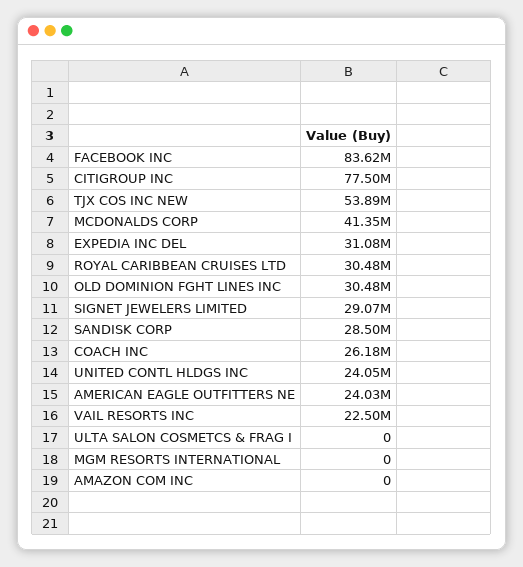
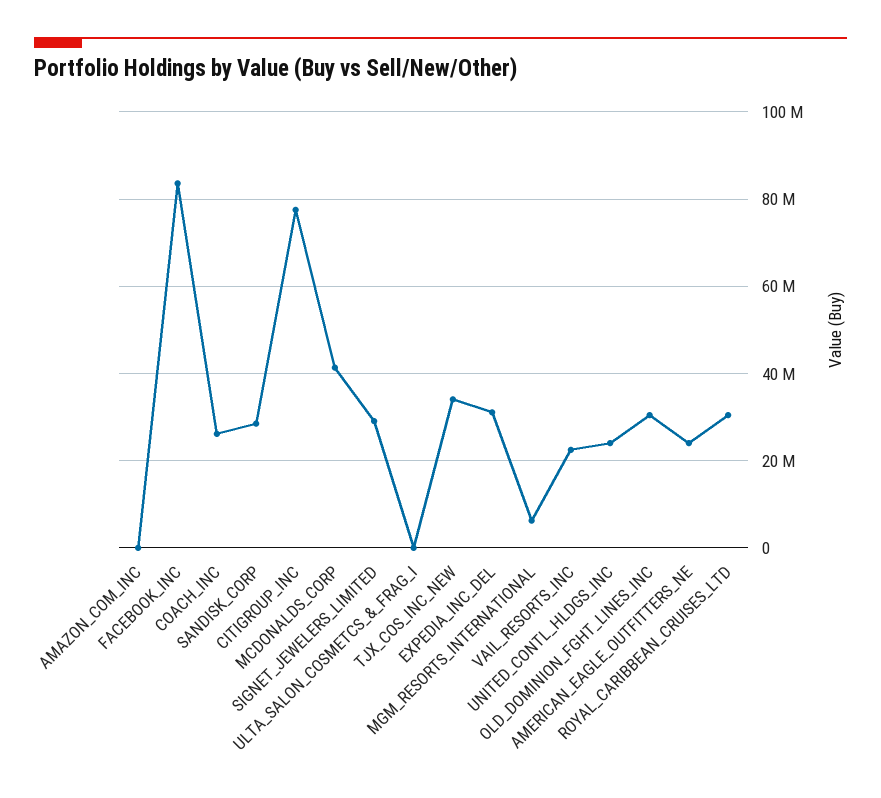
  {
    "FACEBOOK INC": 83620000,
    "CITIGROUP INC": 77500000,
-   "TJX COS INC NEW": 53890000,
+   "TJX COS INC NEW": 34000000,
    "MCDONALDS CORP": 41350000,
    "EXPEDIA INC DEL": 31080000,
    "ROYAL CARIBBEAN CRUISES LTD": 30480000,
    "OLD DOMINION FGHT LINES INC": 30480000,
    "SIGNET JEWELERS LIMITED": 29070000,
    "SANDISK CORP": 28500000,
    "COACH INC": 26180000,
    "UNITED CONTL HLDGS INC": 24050000,
    "AMERICAN EAGLE OUTFITTERS NE": 24030000,
    "VAIL RESORTS INC": 22500000,
    "ULTA SALON COSMETCS & FRAG I": 0,
-   "MGM RESORTS INTERNATIONAL": 0,
+   "MGM RESORTS INTERNATIONAL": 6000000,
    "AMAZON COM INC": 0
  }

